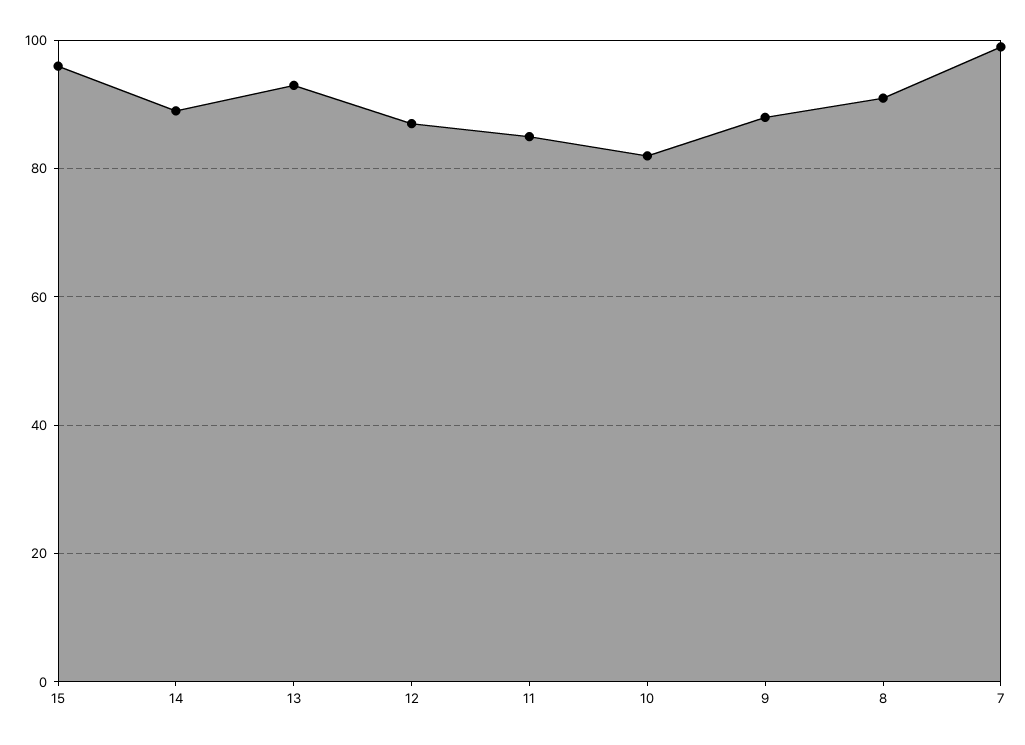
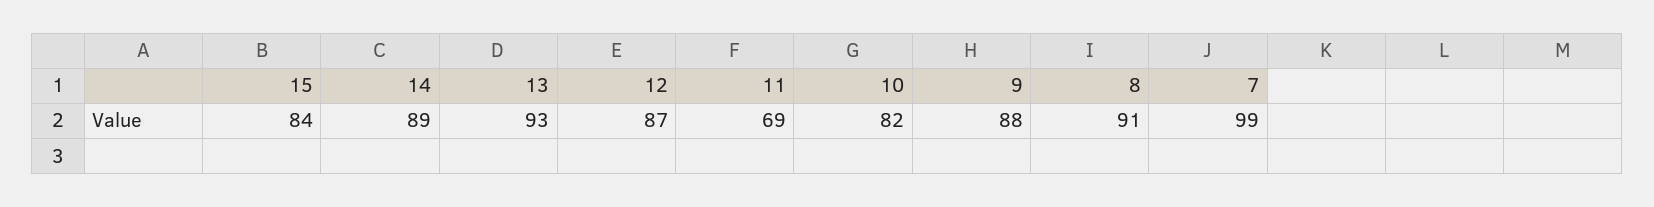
  {
-   "15": 95,
+   "15": 84,
    "14": 89,
    "13": 93,
    "12": 87,
-   "11": 85,
+   "11": 69,
    "10": 82,
    "9": 88,
    "8": 91,
    "7": 99
  }

